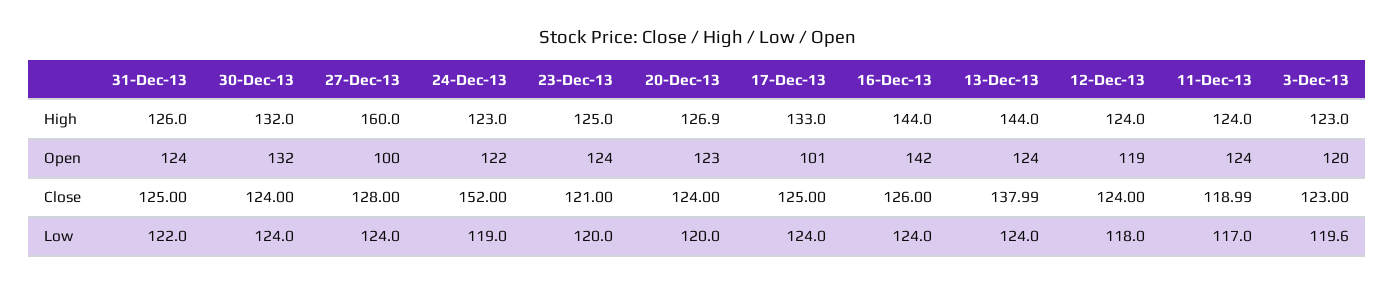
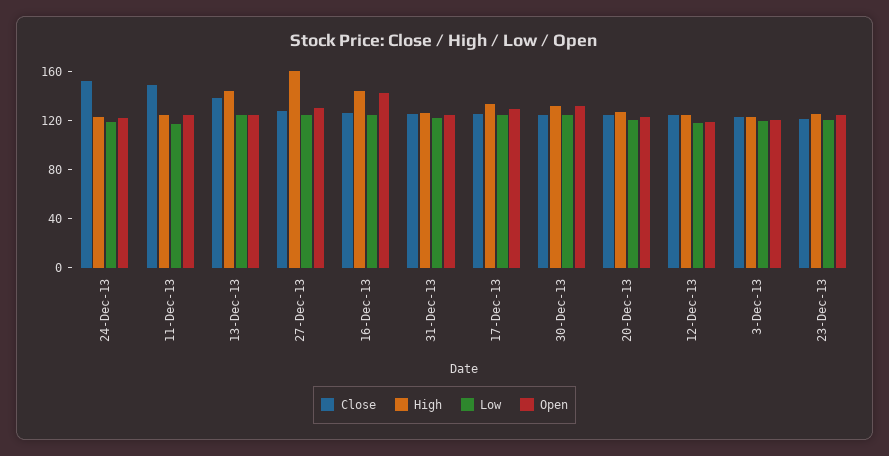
  {
    "High": {
      "31-Dec-13": 126,
      "30-Dec-13": 132,
      "27-Dec-13": 160,
      "24-Dec-13": 123,
      "23-Dec-13": 125,
      "20-Dec-13": 126.9,
      "17-Dec-13": 133,
      "16-Dec-13": 144,
      "13-Dec-13": 144,
      "12-Dec-13": 124,
      "11-Dec-13": 124,
      "3-Dec-13": 123
    },
    "Open": {
      "31-Dec-13": 124,
      "30-Dec-13": 132,
-     "27-Dec-13": 100,
+     "27-Dec-13": 130,
      "24-Dec-13": 122,
      "23-Dec-13": 124,
      "20-Dec-13": 123,
-     "17-Dec-13": 101,
+     "17-Dec-13": 130,
      "16-Dec-13": 142,
      "13-Dec-13": 124,
      "12-Dec-13": 119,
      "11-Dec-13": 124,
      "3-Dec-13": 120
    },
    "Close": {
      "31-Dec-13": 125,
      "30-Dec-13": 124,
      "27-Dec-13": 128,
      "24-Dec-13": 152,
      "23-Dec-13": 121,
      "20-Dec-13": 124,
      "17-Dec-13": 125,
      "16-Dec-13": 126,
      "13-Dec-13": 137.99,
      "12-Dec-13": 124,
-     "11-Dec-13": 118.99,
+     "11-Dec-13": 150,
      "3-Dec-13": 123
    },
    "Low": {
      "31-Dec-13": 122,
      "30-Dec-13": 124,
      "27-Dec-13": 124,
      "24-Dec-13": 119,
      "23-Dec-13": 120,
      "20-Dec-13": 120,
      "17-Dec-13": 124,
      "16-Dec-13": 124,
      "13-Dec-13": 124,
      "12-Dec-13": 118,
      "11-Dec-13": 117,
      "3-Dec-13": 119.6
    }
  }

